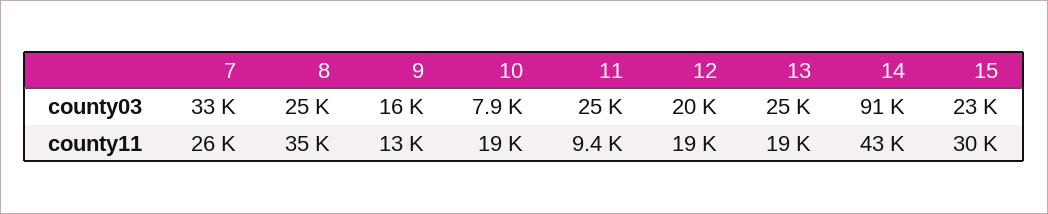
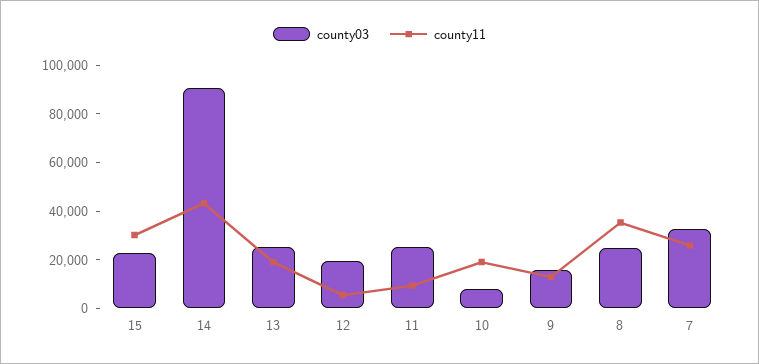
  {
    "county03": {
      "7": 33000,
      "8": 25000,
      "9": 16000,
      "10": 7900,
      "11": 25000,
      "12": 20000,
      "13": 25000,
      "14": 91000,
      "15": 23000
    },
    "county11": {
      "7": 26000,
      "8": 35000,
      "9": 13000,
      "10": 19000,
      "11": 9400,
-     "12": 19000,
+     "12": 5000,
      "13": 19000,
      "14": 43000,
      "15": 30000
    }
  }

